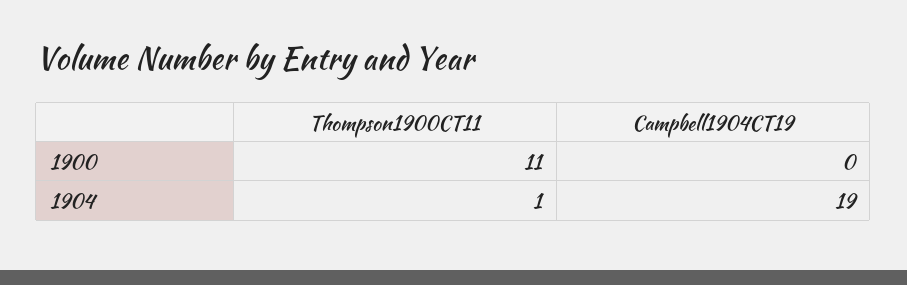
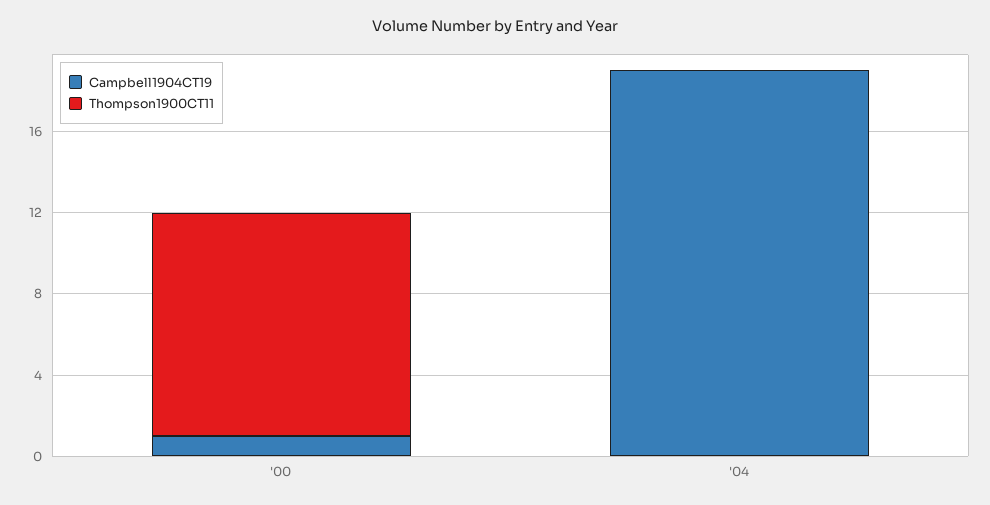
  {
    "Thompson1900CT11": {
      "1900": 11,
-     "1904": 1
+     "1904": 0
    },
    "Campbell1904CT19": {
-     "1900": 0,
+     "1900": 1,
      "1904": 19
    }
  }

